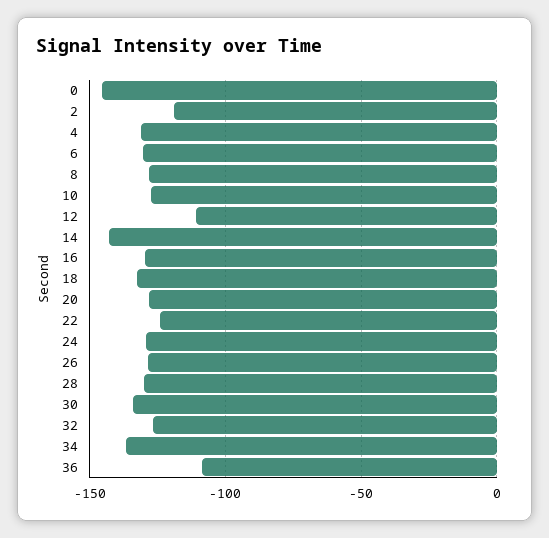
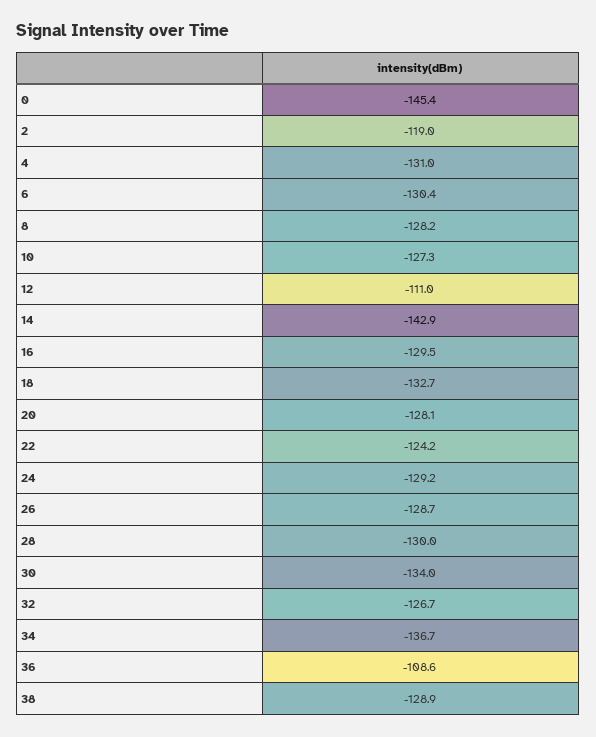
  {
    "0": -145.4,
    "2": -119,
    "4": -131,
    "6": -130.4,
    "8": -128.2,
    "10": -127.3,
    "12": -111,
    "14": -142.9,
    "16": -129.5,
    "18": -132.7,
    "20": -128.1,
    "22": -124.2,
    "24": -129.2,
    "26": -128.7,
    "28": -130,
    "30": -134,
    "32": -126.7,
    "34": -136.7,
-   "36": -108.6
+   "36": -108.6,
+   "38": -128.9
  }

